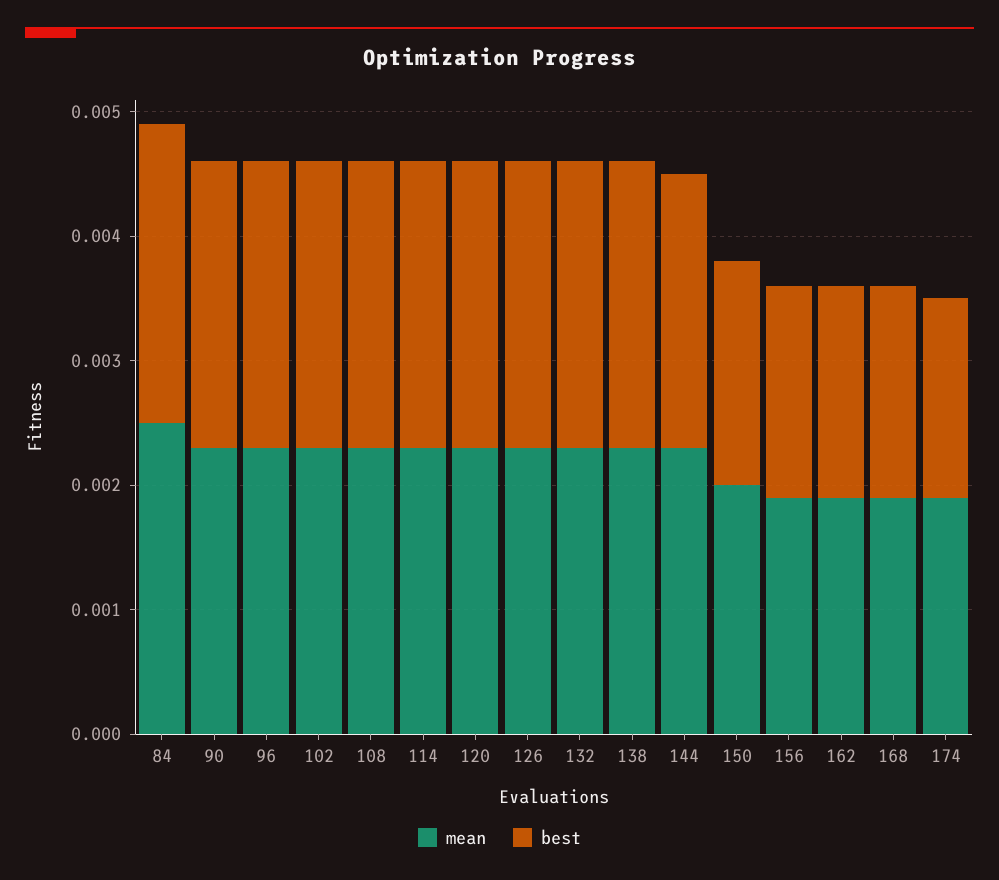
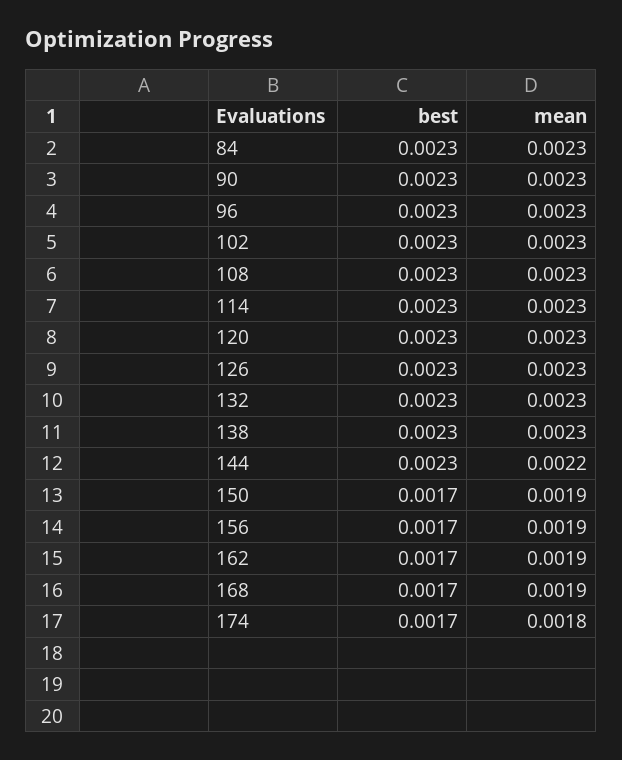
  {
    "mean": {
-     "84": 0.0025,
+     "84": 0.0023,
      "90": 0.0023,
      "96": 0.0023,
      "102": 0.0023,
      "108": 0.0023,
      "114": 0.0023,
      "120": 0.0023,
      "126": 0.0023,
      "132": 0.0023,
      "138": 0.0023,
-     "144": 0.0023,
+     "144": 0.0022,
-     "150": 0.002,
+     "150": 0.0019,
      "156": 0.0019,
      "162": 0.0019,
      "168": 0.0019,
-     "174": 0.0019
+     "174": 0.0018
    },
    "best": {
-     "84": 0.0024,
+     "84": 0.0023,
      "90": 0.0023,
      "96": 0.0023,
      "102": 0.0023,
      "108": 0.0023,
      "114": 0.0023,
      "120": 0.0023,
      "126": 0.0023,
      "132": 0.0023,
      "138": 0.0023,
-     "144": 0.0022,
+     "144": 0.0023,
-     "150": 0.0018,
+     "150": 0.0017,
      "156": 0.0017,
      "162": 0.0017,
      "168": 0.0017,
-     "174": 0.0016
+     "174": 0.0017
    }
  }

